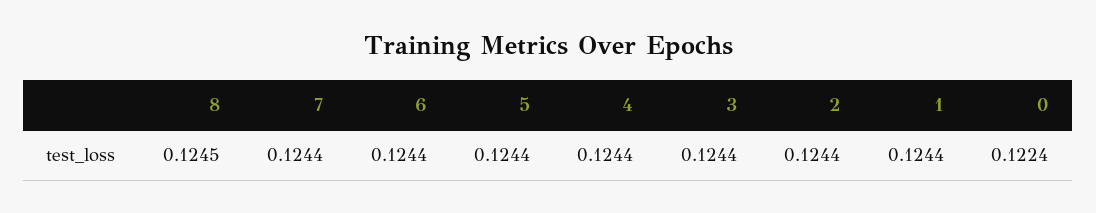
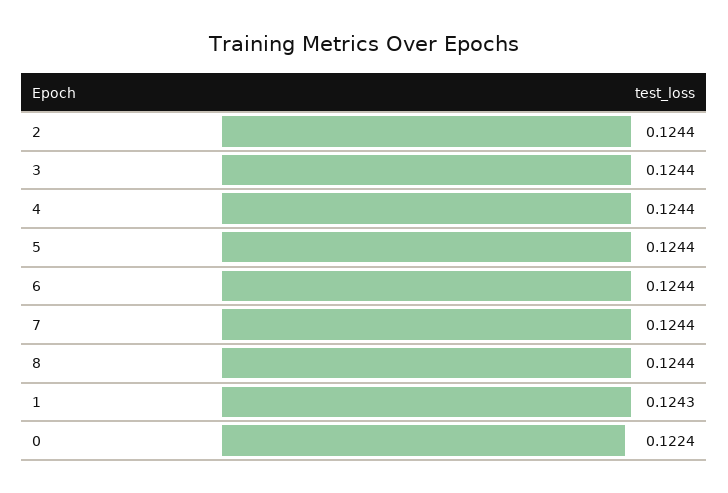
  {
-   "8": 0.1245,
+   "8": 0.1244,
    "7": 0.1244,
    "6": 0.1244,
    "5": 0.1244,
    "4": 0.1244,
    "3": 0.1244,
    "2": 0.1244,
-   "1": 0.1244,
+   "1": 0.1243,
    "0": 0.1224
  }

